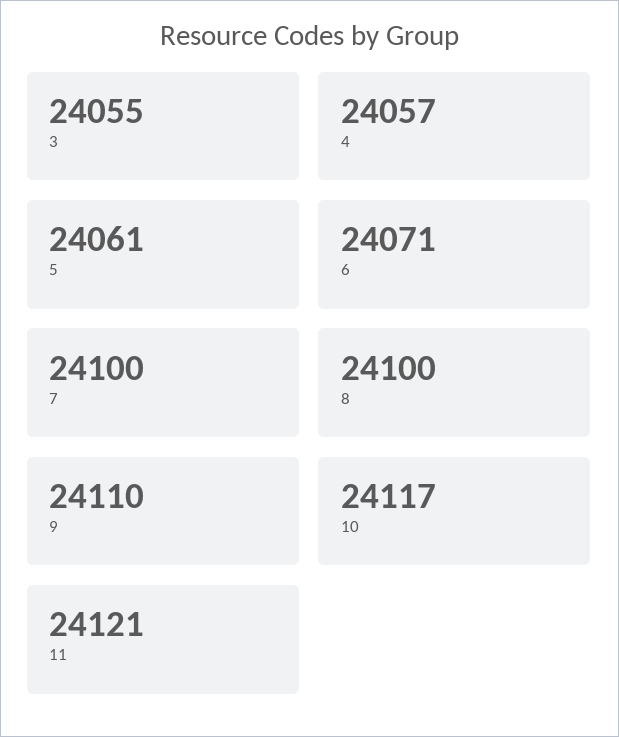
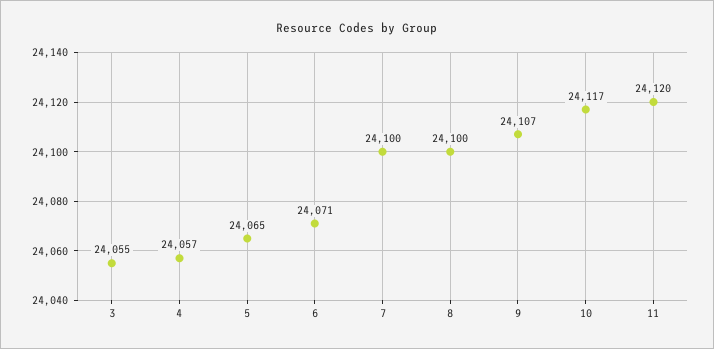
  {
    "3": 24055,
    "4": 24057,
-   "5": 24061,
+   "5": 24065,
    "6": 24071,
    "7": 24100,
    "8": 24100,
-   "9": 24110,
+   "9": 24107,
    "10": 24117,
-   "11": 24121
+   "11": 24120
  }

